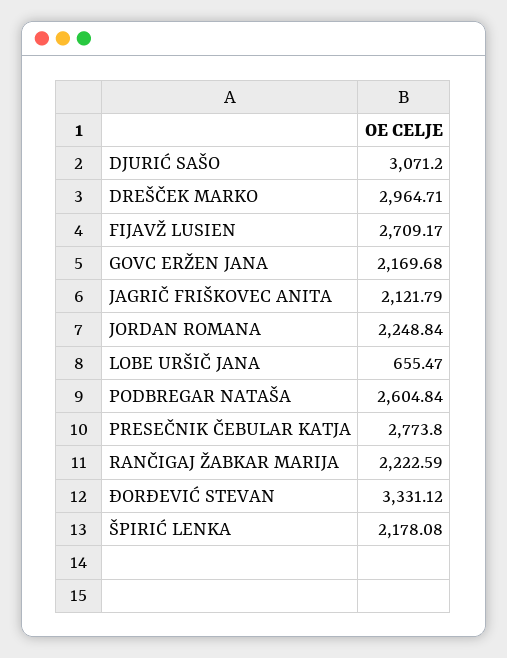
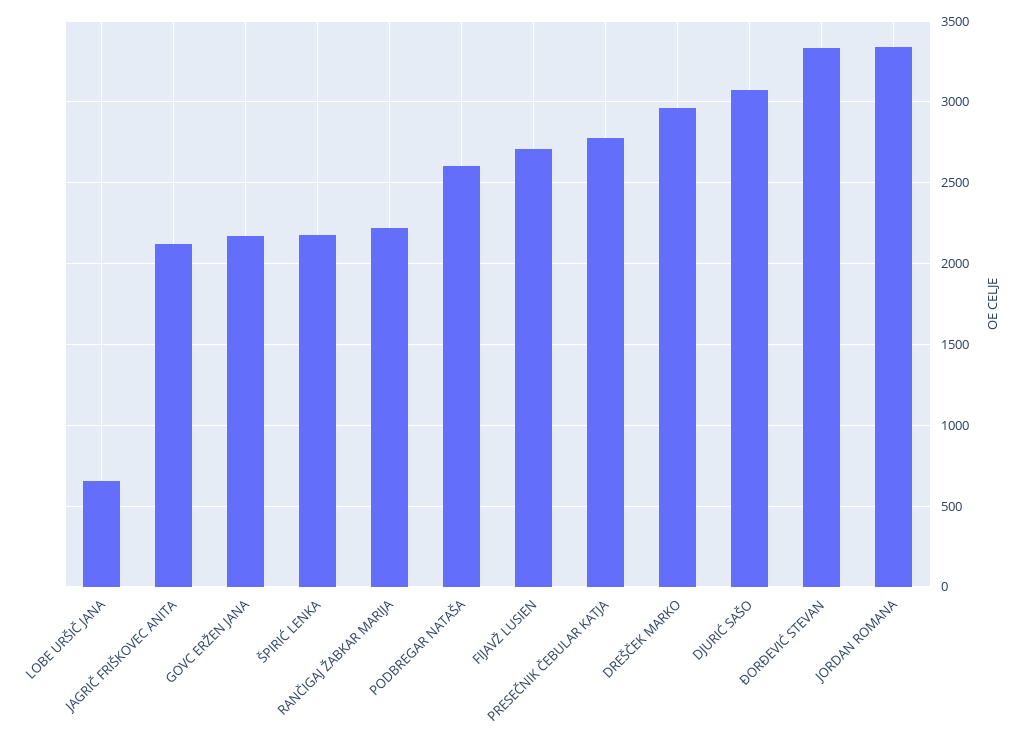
  {
    "DJURIĆ SAŠO": 3071.2,
    "DREŠČEK MARKO": 2964.71,
    "FIJAVŽ LUSIEN": 2709.17,
    "GOVC ERŽEN JANA": 2169.68,
    "JAGRIČ FRIŠKOVEC ANITA": 2121.79,
-   "JORDAN ROMANA": 2248.84,
+   "JORDAN ROMANA": 3350,
    "LOBE URŠIČ JANA": 655.47,
    "PODBREGAR NATAŠA": 2604.84,
    "PRESEČNIK ČEBULAR KATJA": 2773.8,
    "RANČIGAJ ŽABKAR MARIJA": 2222.59,
    "ĐORĐEVIĆ STEVAN": 3331.12,
    "ŠPIRIĆ LENKA": 2178.08
  }

